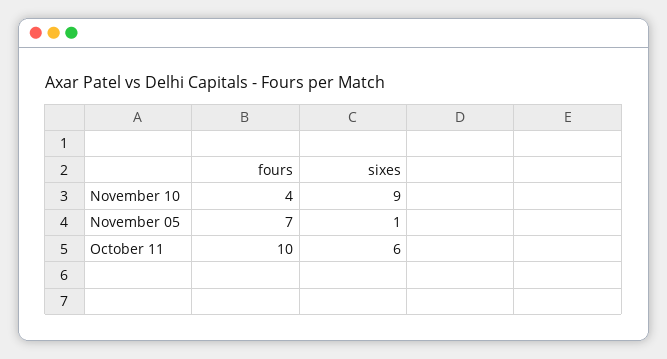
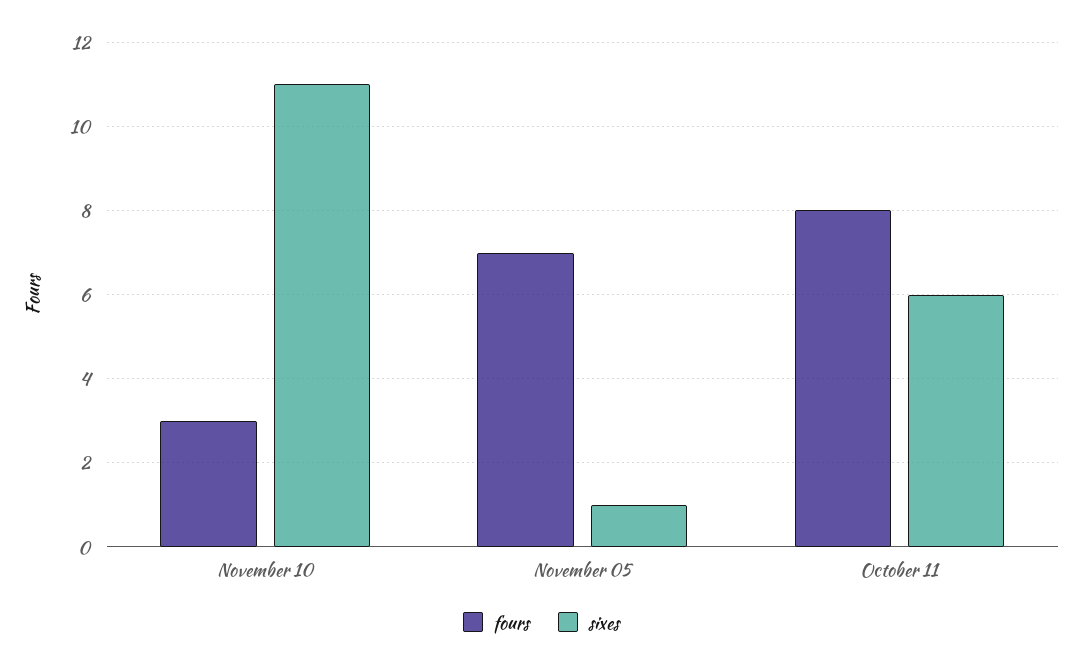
  {
    "fours": {
-     "November 10": 4,
+     "November 10": 3,
      "November 05": 7,
-     "October 11": 10
+     "October 11": 8
    },
    "sixes": {
-     "November 10": 9,
+     "November 10": 11,
      "November 05": 1,
      "October 11": 6
    }
  }

